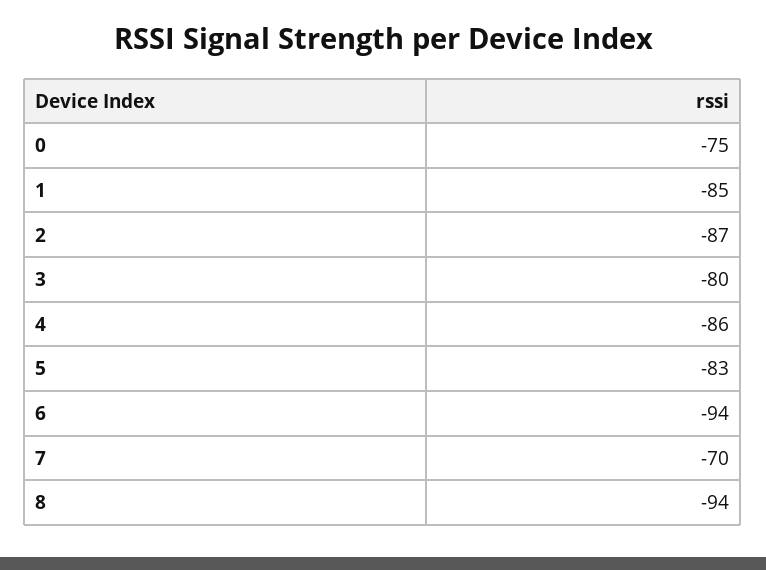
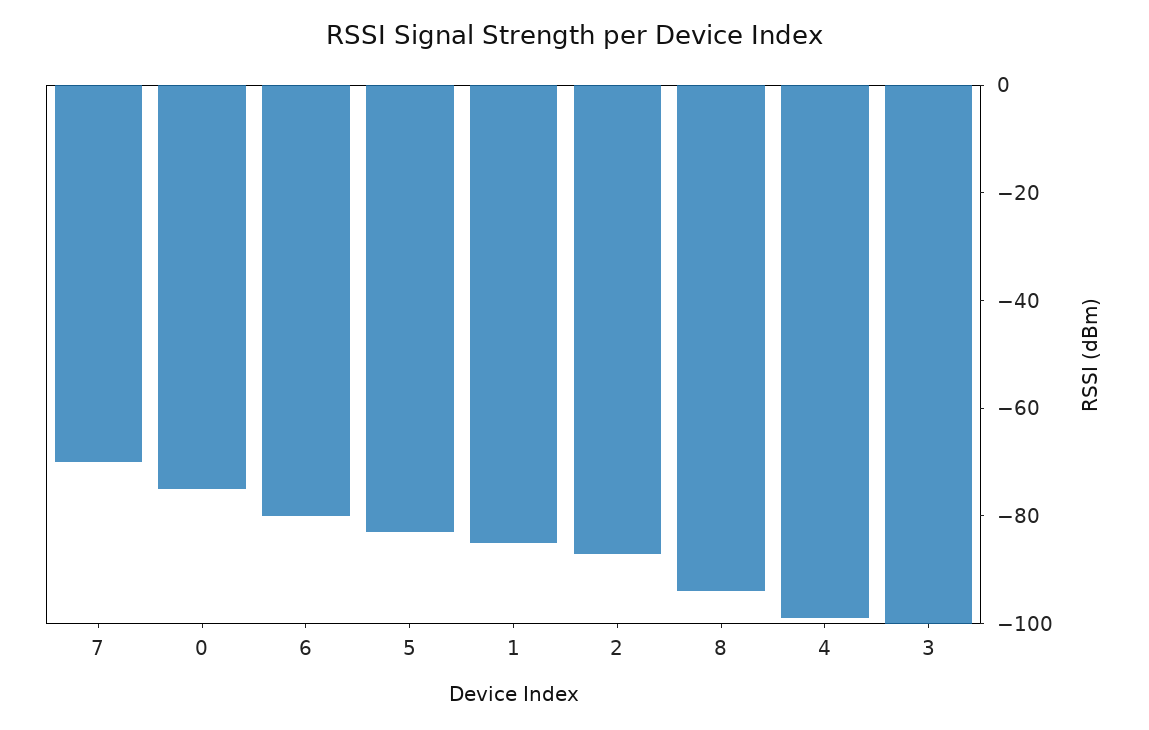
  {
    "0": -75,
    "1": -85,
    "2": -87,
-   "3": -80,
+   "3": -100,
-   "4": -86,
+   "4": -100,
    "5": -83,
-   "6": -94,
+   "6": -80,
    "7": -70,
    "8": -94
  }

